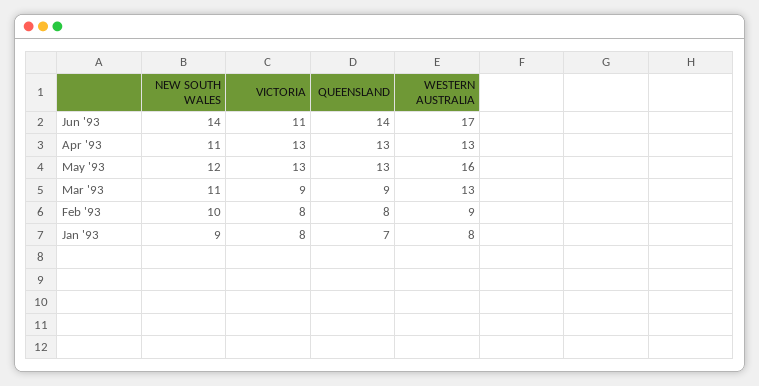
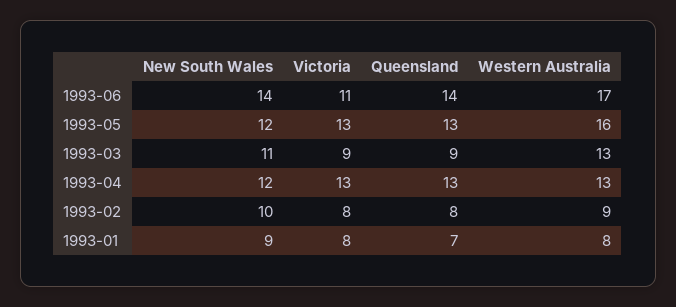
  {
    "NEW SOUTH WALES": {
      "Jun '93": 14,
-     "Apr '93": 11,
+     "Apr '93": 12,
      "May '93": 12,
      "Mar '93": 11,
      "Feb '93": 10,
      "Jan '93": 9
    },
    "VICTORIA": {
      "Jun '93": 11,
      "Apr '93": 13,
      "May '93": 13,
      "Mar '93": 9,
      "Feb '93": 8,
      "Jan '93": 8
    },
    "QUEENSLAND": {
      "Jun '93": 14,
      "Apr '93": 13,
      "May '93": 13,
      "Mar '93": 9,
      "Feb '93": 8,
      "Jan '93": 7
    },
    "WESTERN AUSTRALIA": {
      "Jun '93": 17,
      "Apr '93": 13,
      "May '93": 16,
      "Mar '93": 13,
      "Feb '93": 9,
      "Jan '93": 8
    }
  }

